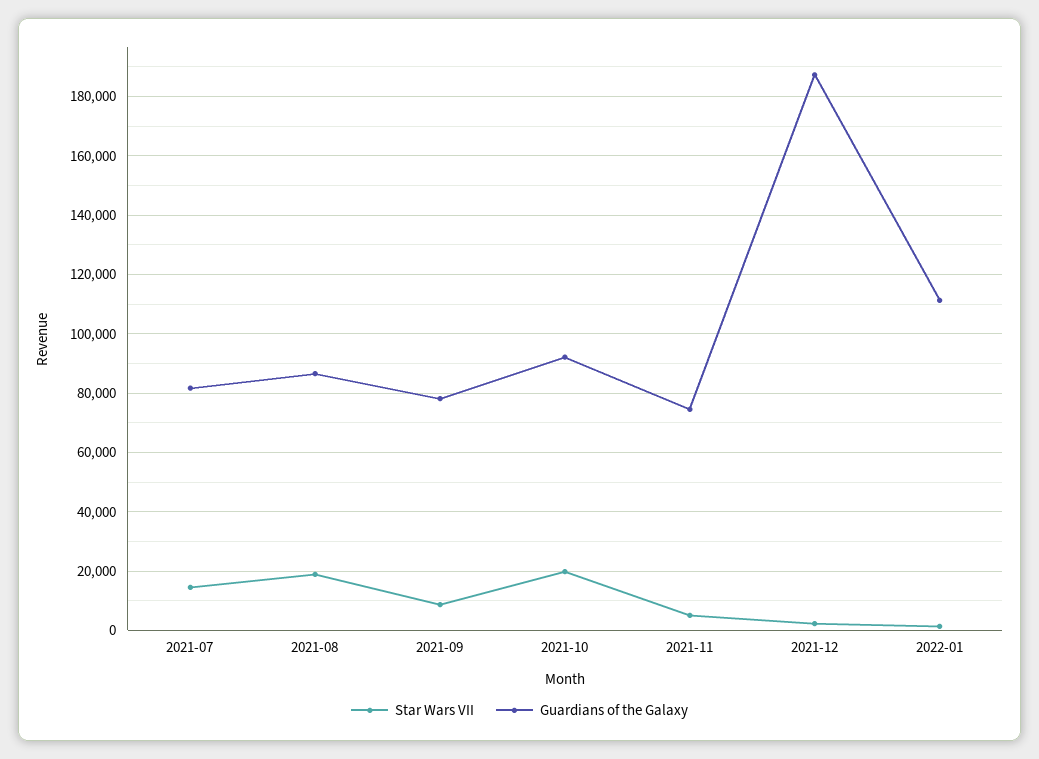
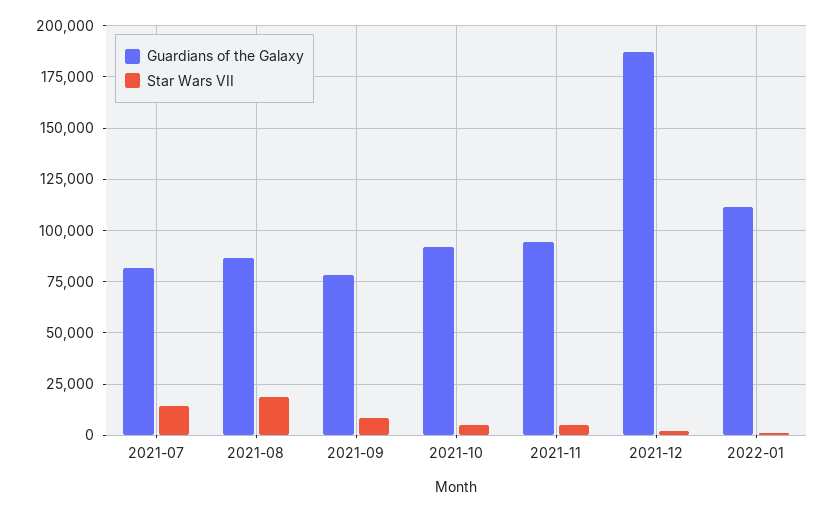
  {
    "Star Wars VII": {
      "2021-07": 15000,
      "2021-08": 20000,
      "2021-09": 7500,
-     "2021-10": 20000,
+     "2021-10": 5000,
      "2021-11": 5000,
      "2021-12": 2500,
      "2022-01": 2500
    },
    "Guardians of the Galaxy": {
      "2021-07": 82500,
      "2021-08": 87500,
      "2021-09": 77500,
      "2021-10": 92500,
-     "2021-11": 75000,
+     "2021-11": 95000,
      "2021-12": 187500,
      "2022-01": 110000
    }
  }

